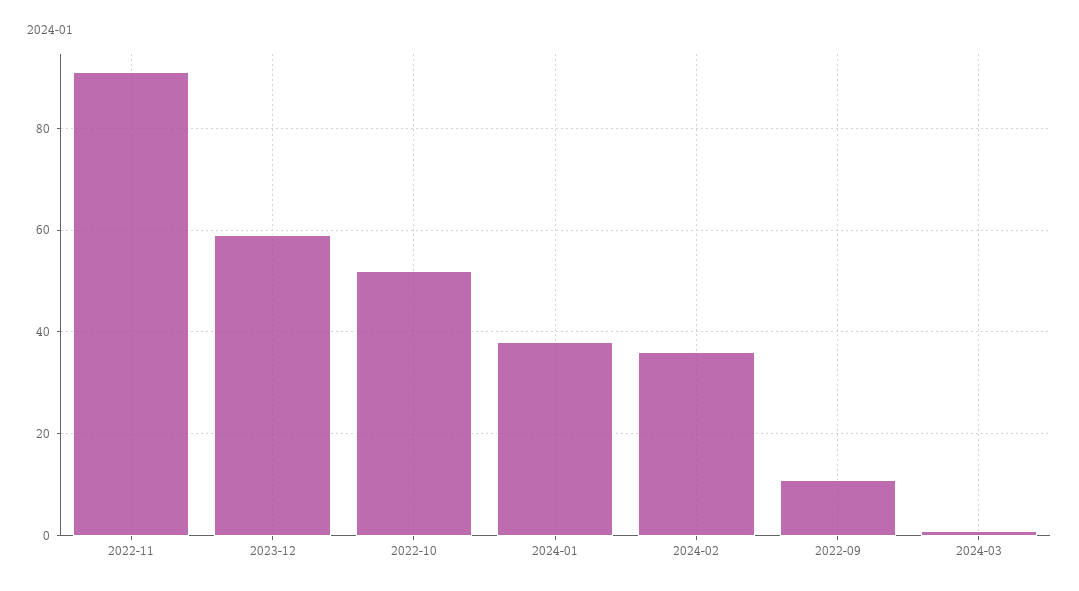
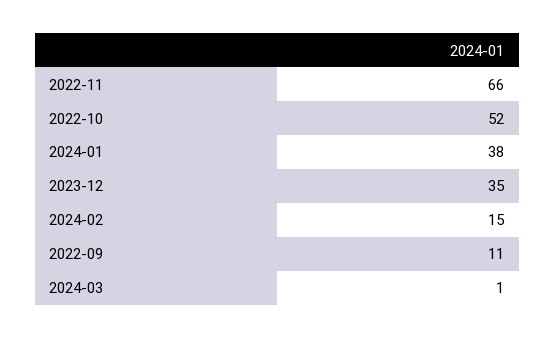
  {
-   "2022-11": 90,
+   "2022-11": 66,
-   "2023-12": 60,
+   "2023-12": 35,
    "2022-10": 52,
    "2024-01": 38,
-   "2024-02": 35,
+   "2024-02": 15,
    "2022-09": 11,
    "2024-03": 1
  }

